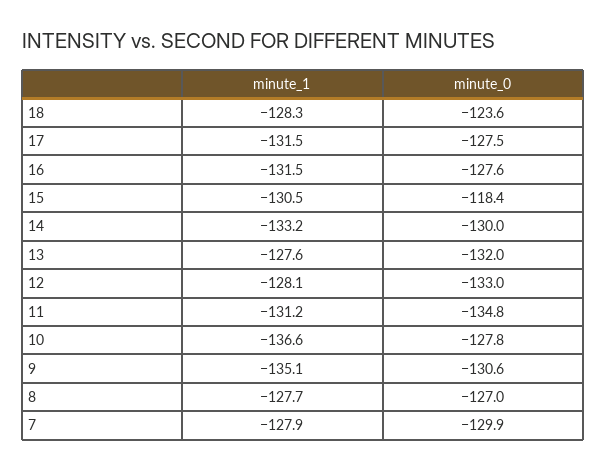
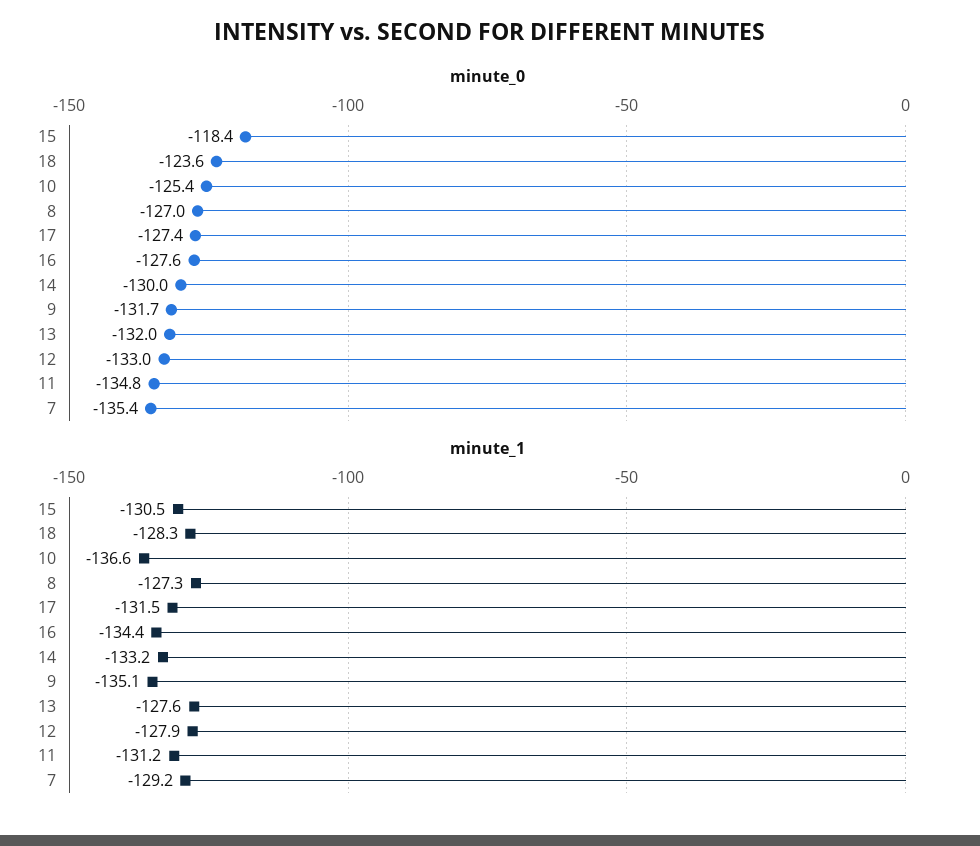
  {
    "minute_1": {
      "18": -128.3,
      "17": -131.5,
-     "16": -131.5,
+     "16": -134.4,
      "15": -130.5,
      "14": -133.2,
      "13": -127.6,
-     "12": -128.1,
+     "12": -127.9,
      "11": -131.2,
      "10": -136.6,
      "9": -135.1,
-     "8": -127.7,
+     "8": -127.3,
-     "7": -127.9
+     "7": -129.2
    },
    "minute_0": {
      "18": -123.6,
-     "17": -127.5,
+     "17": -127.4,
      "16": -127.6,
      "15": -118.4,
      "14": -130,
      "13": -132,
      "12": -133,
      "11": -134.8,
-     "10": -127.8,
+     "10": -125.4,
-     "9": -130.6,
+     "9": -131.7,
      "8": -127,
-     "7": -129.9
+     "7": -135.4
    }
  }

